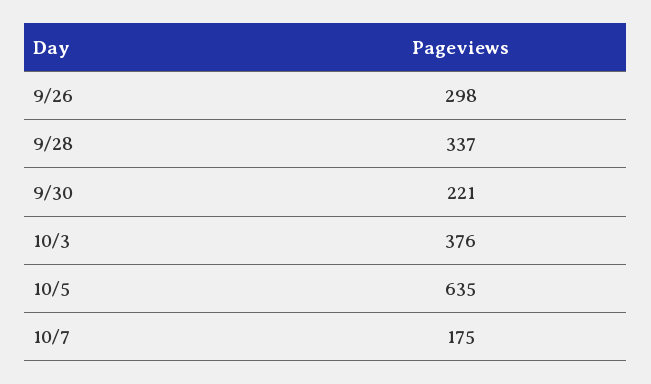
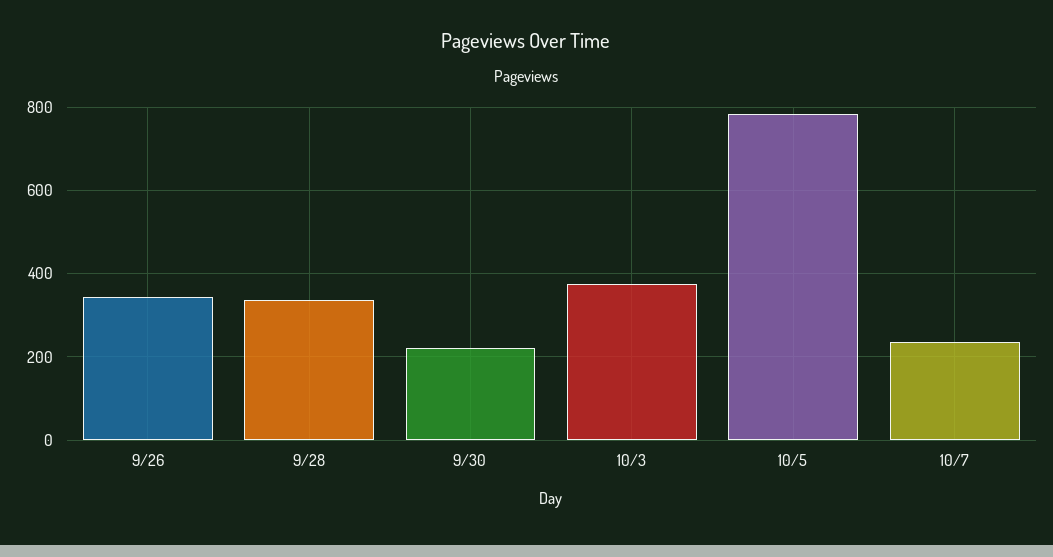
  {
-   "9/26": 298,
+   "9/26": 340,
    "9/28": 337,
    "9/30": 221,
    "10/3": 376,
-   "10/5": 635,
+   "10/5": 780,
-   "10/7": 175
+   "10/7": 240
  }

